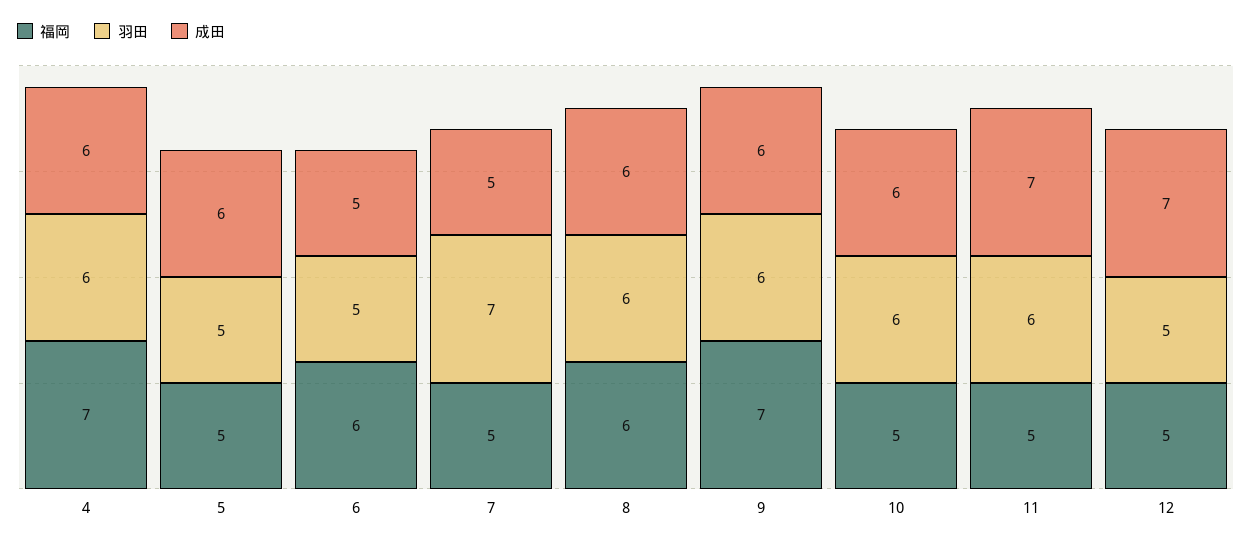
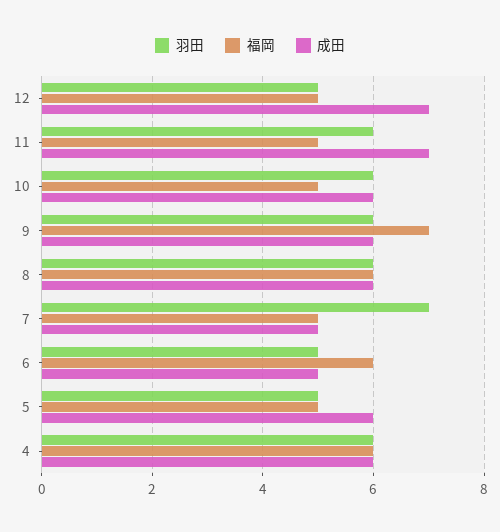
  {
    "福岡": {
-     "4": 7,
+     "4": 6,
      "5": 5,
      "6": 6,
      "7": 5,
      "8": 6,
      "9": 7,
      "10": 5,
      "11": 5,
      "12": 5
    },
    "羽田": {
      "4": 6,
      "5": 5,
      "6": 5,
      "7": 7,
      "8": 6,
      "9": 6,
      "10": 6,
      "11": 6,
      "12": 5
    },
    "成田": {
      "4": 6,
      "5": 6,
      "6": 5,
      "7": 5,
      "8": 6,
      "9": 6,
      "10": 6,
      "11": 7,
      "12": 7
    }
  }

